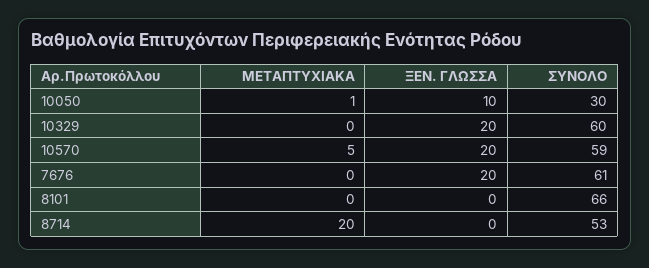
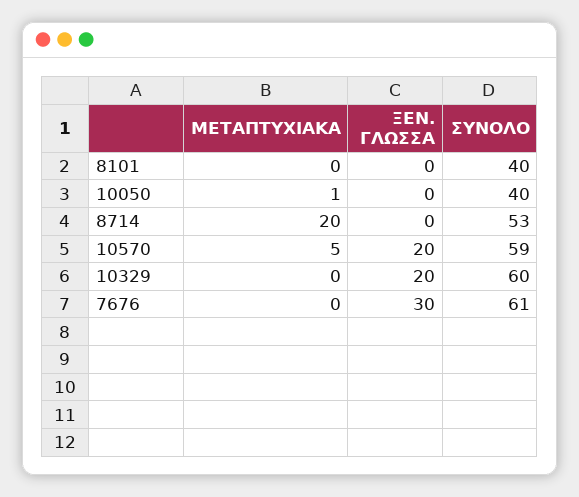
  {
    "ΜΕΤΑΠΤΥΧΙΑΚΑ": {
      "10050": 1,
      "10329": 0,
      "10570": 5,
      "7676": 0,
      "8101": 0,
      "8714": 20
    },
    "ΞΕΝ. ΓΛΩΣΣΑ": {
-     "10050": 10,
+     "10050": 0,
      "10329": 20,
      "10570": 20,
-     "7676": 20,
+     "7676": 30,
      "8101": 0,
      "8714": 0
    },
    "ΣΥΝΟΛΟ": {
-     "10050": 30,
+     "10050": 40,
      "10329": 60,
      "10570": 59,
      "7676": 61,
-     "8101": 66,
+     "8101": 40,
      "8714": 53
    }
  }

